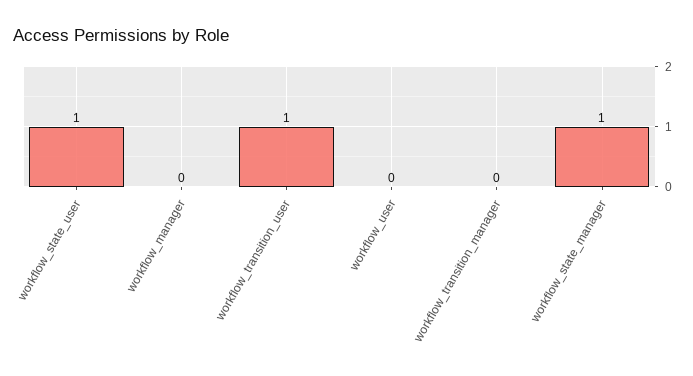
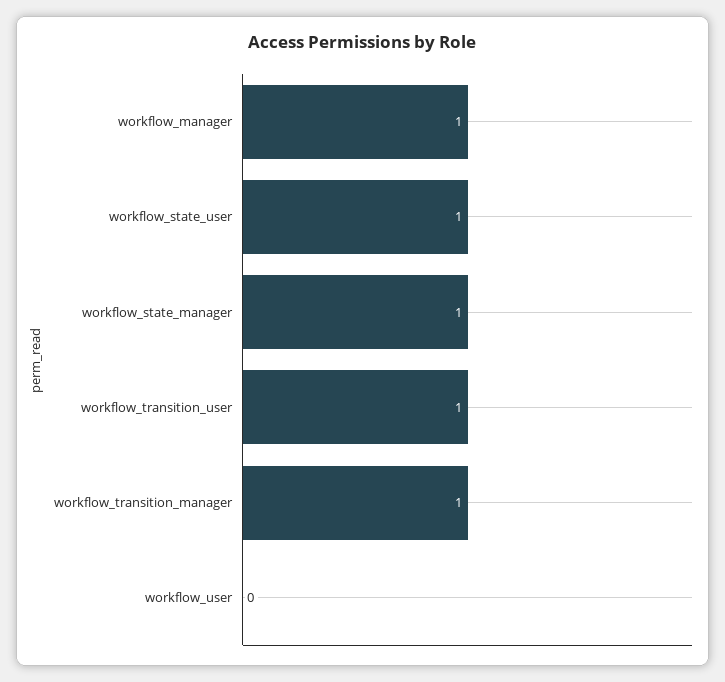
  {
    "workflow_state_user": 1,
-   "workflow_manager": 0,
+   "workflow_manager": 1,
    "workflow_transition_user": 1,
    "workflow_user": 0,
-   "workflow_transition_manager": 0,
+   "workflow_transition_manager": 1,
    "workflow_state_manager": 1
  }

